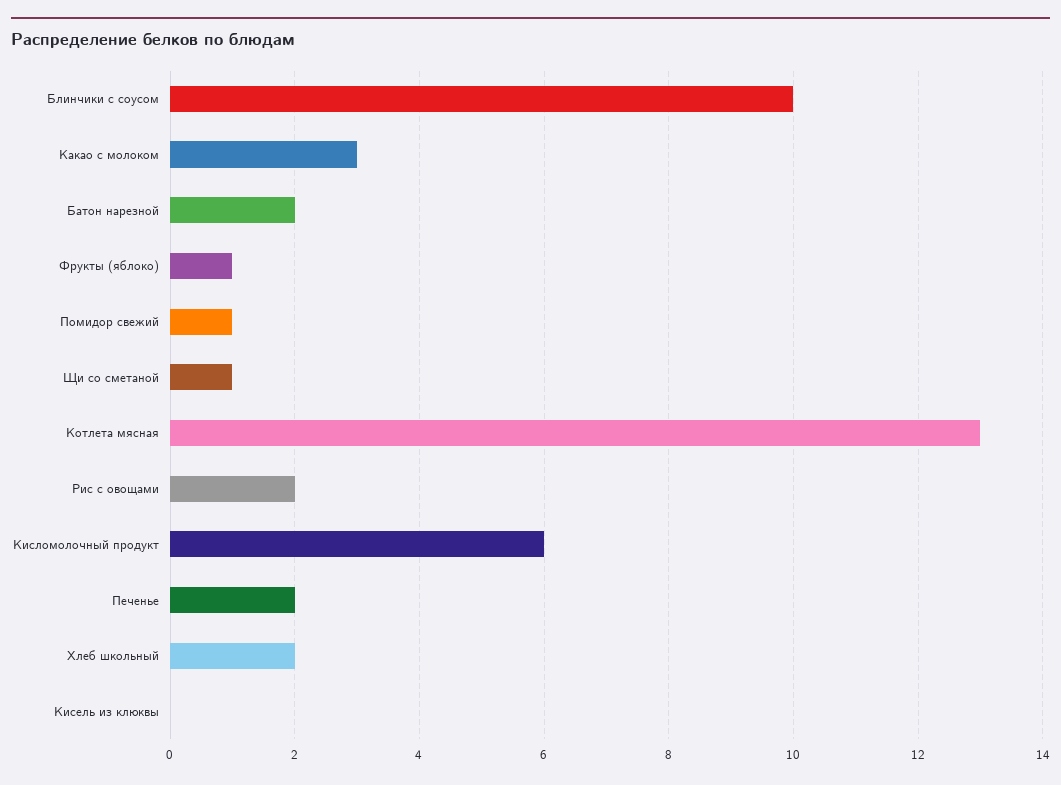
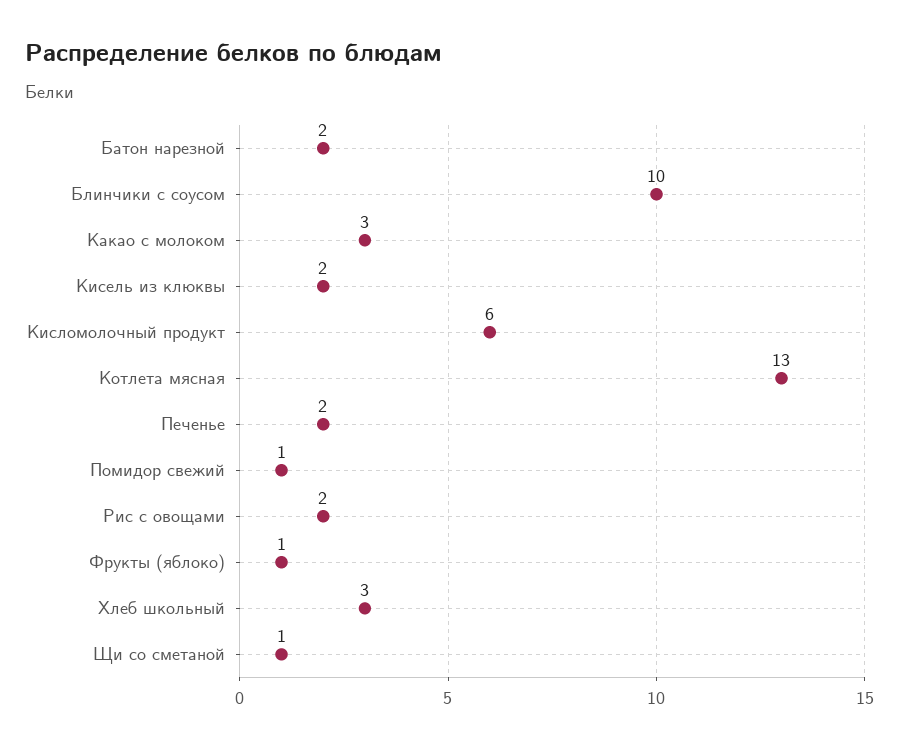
  {
    "Блинчики с соусом": 10,
    "Какао с молоком": 3,
    "Батон нарезной": 2,
    "Фрукты (яблоко)": 1,
    "Помидор свежий": 1,
    "Щи со сметаной": 1,
    "Котлета мясная": 13,
    "Рис с овощами": 2,
    "Кисломолочный продукт": 6,
    "Печенье": 2,
-   "Хлеб школьный": 2,
+   "Хлеб школьный": 3,
-   "Кисель из клюквы": 0
+   "Кисель из клюквы": 2
  }

